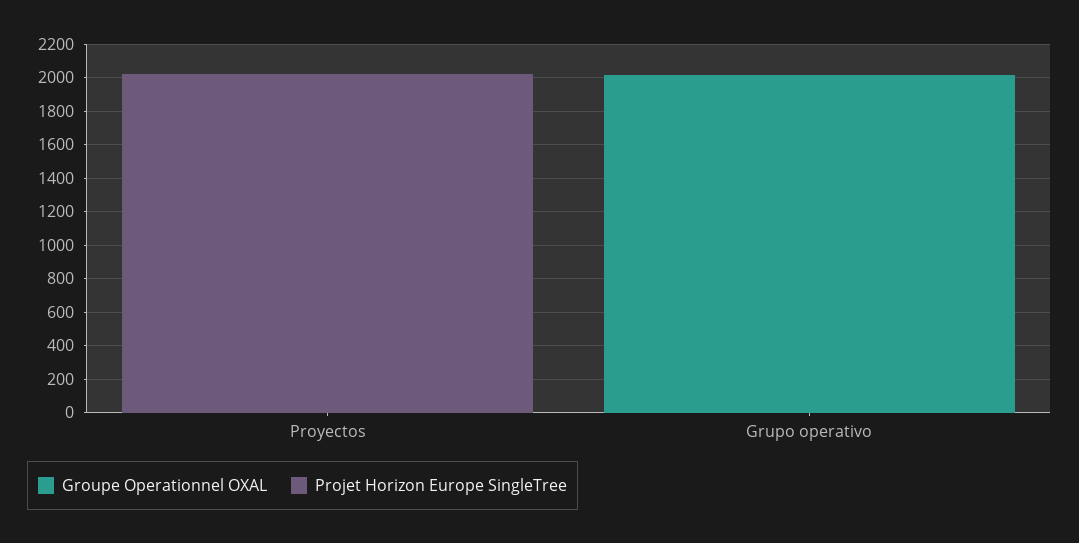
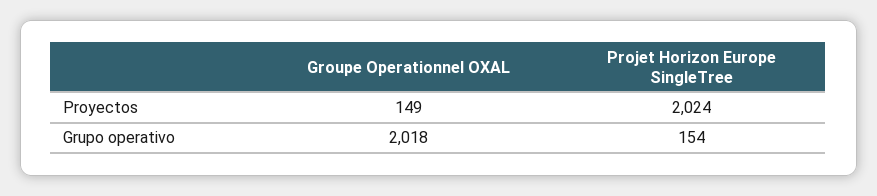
  {
    "Groupe Operationnel OXAL": {
-     "Proyectos": 0,
+     "Proyectos": 149,
      "Grupo operativo": 2018
    },
    "Projet Horizon Europe SingleTree": {
      "Proyectos": 2024,
-     "Grupo operativo": 0
+     "Grupo operativo": 154
    }
  }

